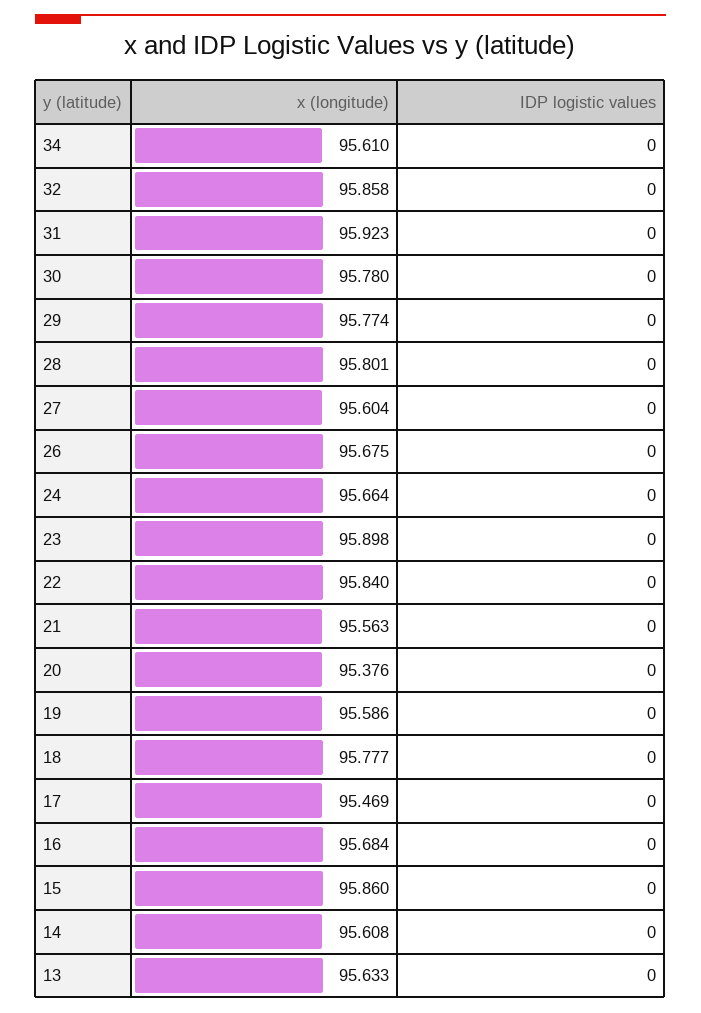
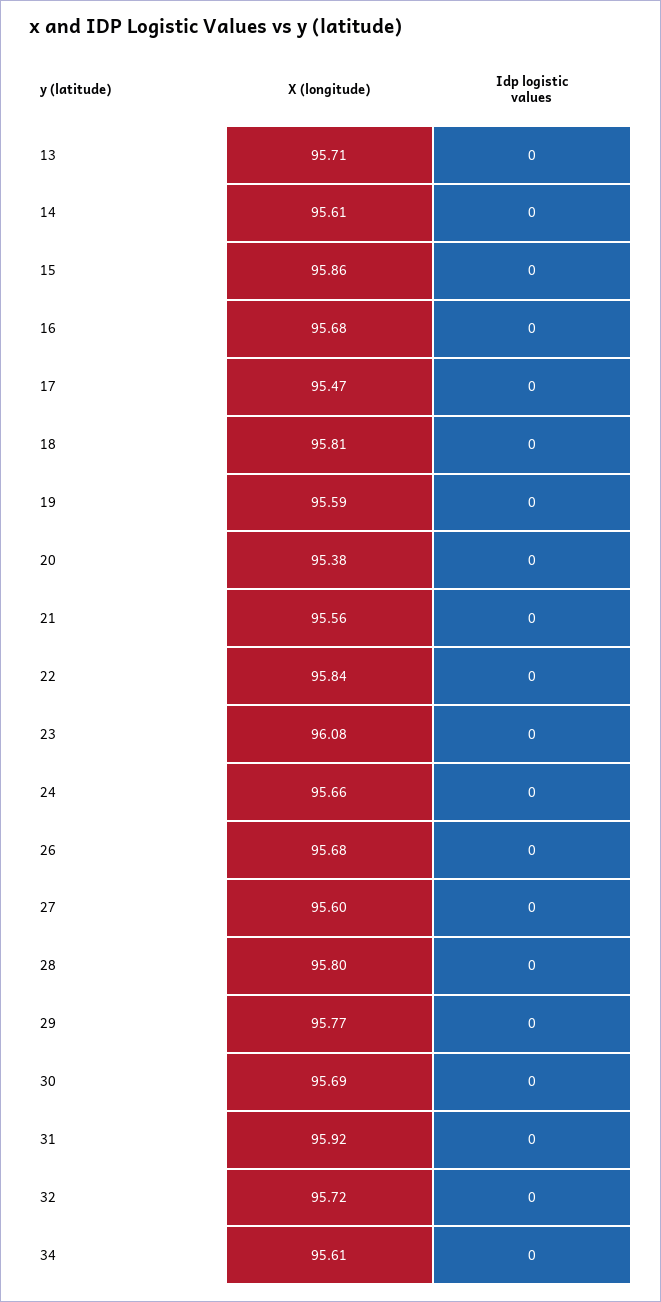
  {
    "x (longitude)": {
      "34": 95.61,
-     "32": 95.858,
+     "32": 95.72,
      "31": 95.923,
-     "30": 95.78,
+     "30": 95.69,
      "29": 95.774,
      "28": 95.801,
      "27": 95.604,
      "26": 95.675,
      "24": 95.664,
-     "23": 95.898,
+     "23": 96.08,
      "22": 95.84,
      "21": 95.563,
      "20": 95.376,
      "19": 95.586,
-     "18": 95.777,
+     "18": 95.81,
      "17": 95.469,
      "16": 95.684,
      "15": 95.86,
      "14": 95.608,
-     "13": 95.633
+     "13": 95.71
    },
    "IDP logistic values": {
      "34": 0,
      "32": 0,
      "31": 0,
      "30": 0,
      "29": 0,
      "28": 0,
      "27": 0,
      "26": 0,
      "24": 0,
      "23": 0,
      "22": 0,
      "21": 0,
      "20": 0,
      "19": 0,
      "18": 0,
      "17": 0,
      "16": 0,
      "15": 0,
      "14": 0,
      "13": 0
    }
  }

